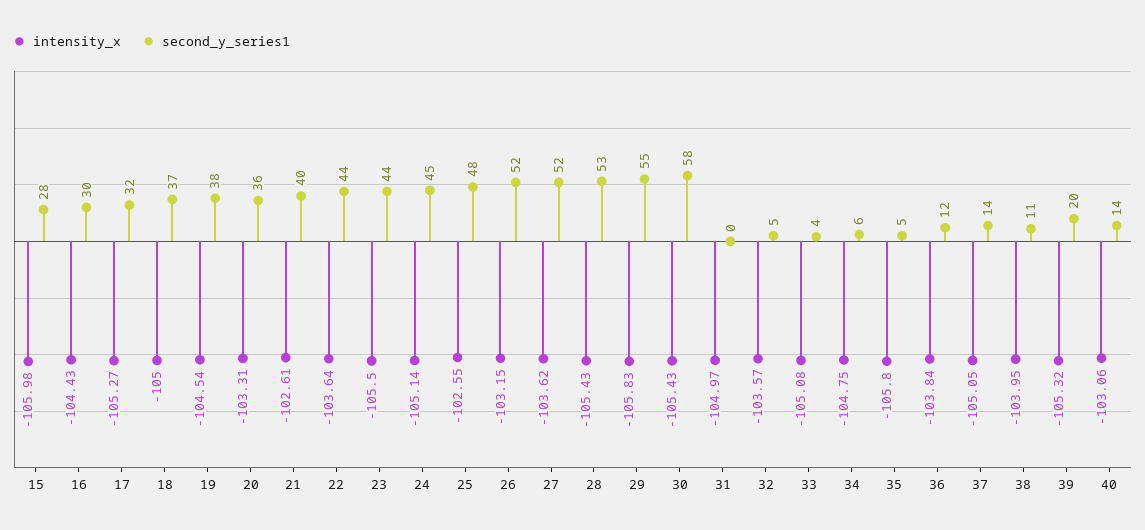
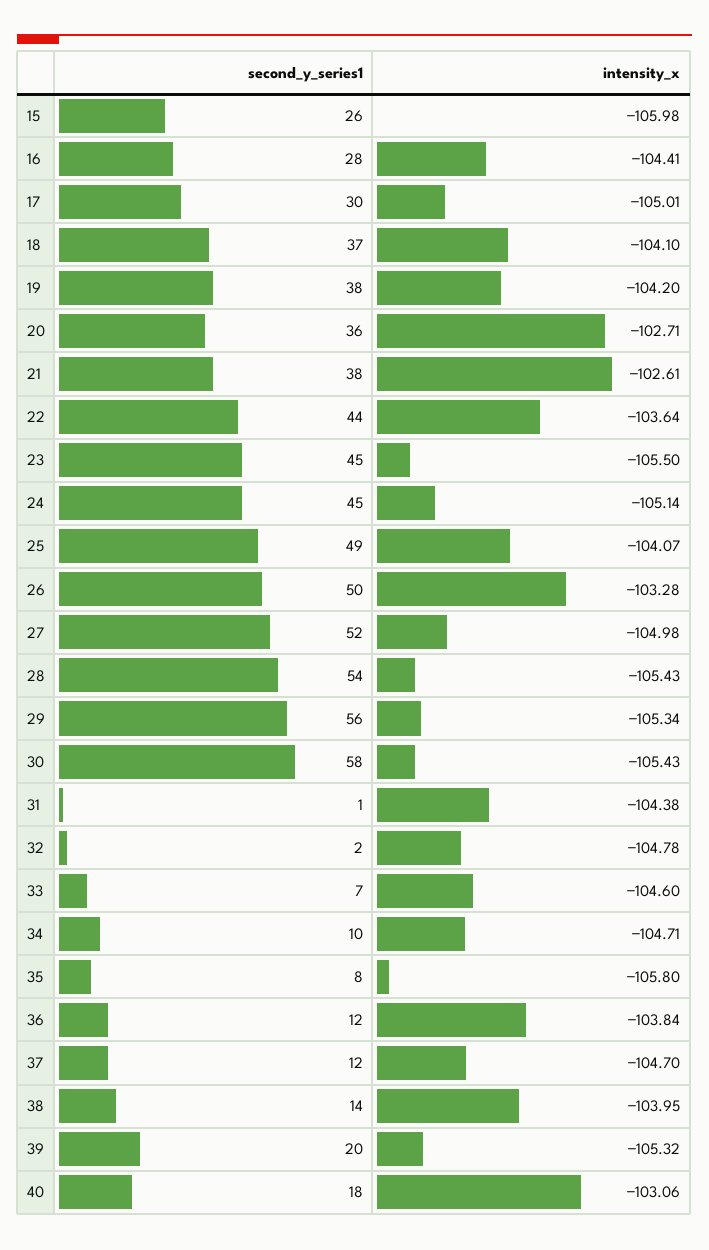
  {
    "intensity_x": {
      "15": -105.98,
-     "16": -104.43,
+     "16": -104.41,
-     "17": -105.27,
+     "17": -105.01,
-     "18": -105,
+     "18": -104.1,
-     "19": -104.54,
+     "19": -104.2,
-     "20": -103.31,
+     "20": -102.71,
      "21": -102.61,
      "22": -103.64,
      "23": -105.5,
      "24": -105.14,
-     "25": -102.55,
+     "25": -104.07,
-     "26": -103.15,
+     "26": -103.28,
-     "27": -103.62,
+     "27": -104.98,
      "28": -105.43,
-     "29": -105.83,
+     "29": -105.34,
      "30": -105.43,
-     "31": -104.97,
+     "31": -104.38,
-     "32": -103.57,
+     "32": -104.78,
-     "33": -105.08,
+     "33": -104.6,
-     "34": -104.75,
+     "34": -104.71,
      "35": -105.8,
      "36": -103.84,
-     "37": -105.05,
+     "37": -104.7,
      "38": -103.95,
      "39": -105.32,
      "40": -103.06
    },
    "second_y_series1": {
-     "15": 28,
+     "15": 26,
-     "16": 30,
+     "16": 28,
-     "17": 32,
+     "17": 30,
      "18": 37,
      "19": 38,
      "20": 36,
-     "21": 40,
+     "21": 38,
      "22": 44,
-     "23": 44,
+     "23": 45,
      "24": 45,
-     "25": 48,
+     "25": 49,
-     "26": 52,
+     "26": 50,
      "27": 52,
-     "28": 53,
+     "28": 54,
-     "29": 55,
+     "29": 56,
      "30": 58,
-     "31": 0,
+     "31": 1,
-     "32": 5,
+     "32": 2,
-     "33": 4,
+     "33": 7,
-     "34": 6,
+     "34": 10,
-     "35": 5,
+     "35": 8,
      "36": 12,
-     "37": 14,
+     "37": 12,
-     "38": 11,
+     "38": 14,
      "39": 20,
-     "40": 14
+     "40": 18
    }
  }

